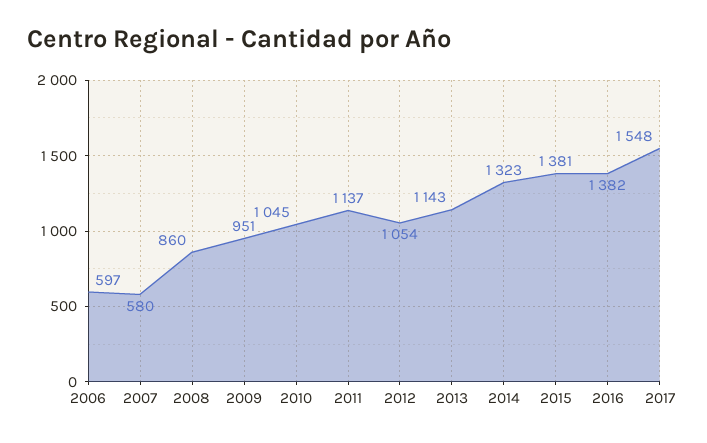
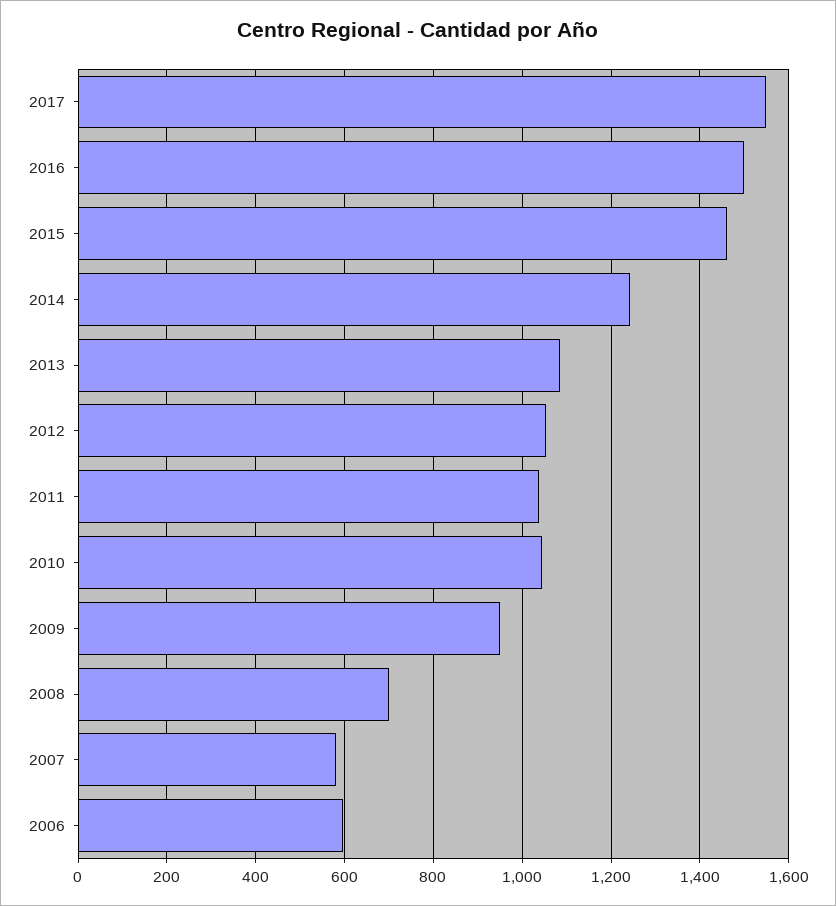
  {
    "2006": 597,
    "2007": 580,
-   "2008": 860,
+   "2008": 700,
    "2009": 951,
    "2010": 1045,
-   "2011": 1137,
+   "2011": 1040,
    "2012": 1054,
-   "2013": 1143,
+   "2013": 1080,
-   "2014": 1323,
+   "2014": 1240,
-   "2015": 1381,
+   "2015": 1460,
-   "2016": 1382,
+   "2016": 1500,
    "2017": 1548
  }

